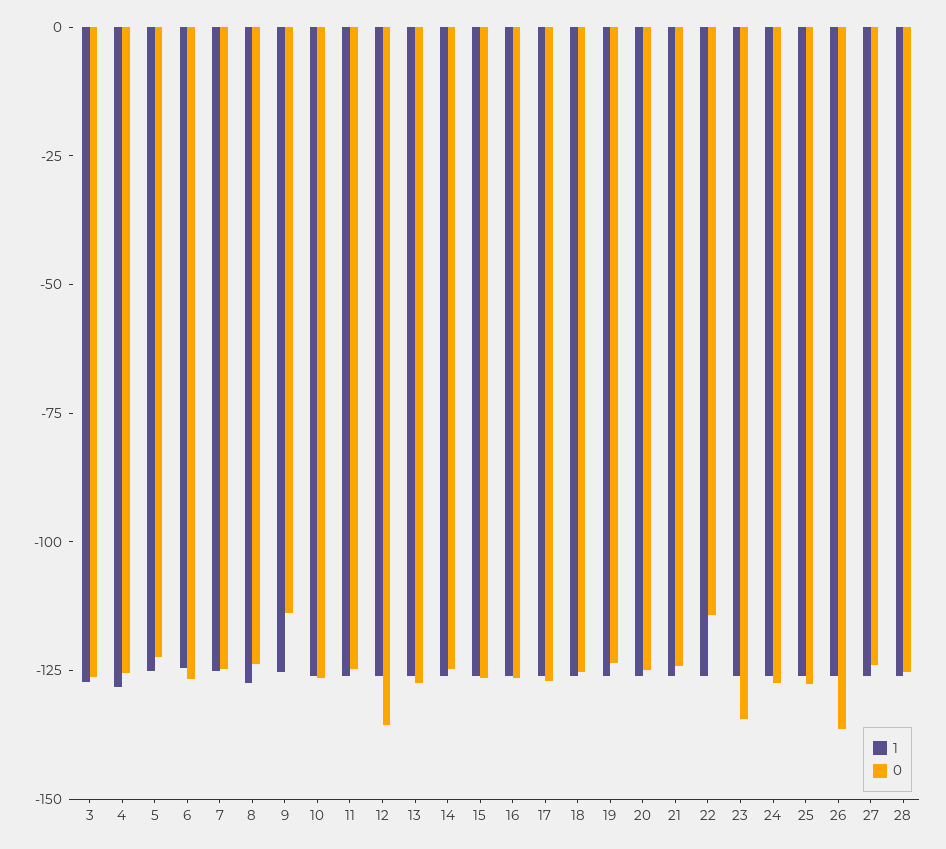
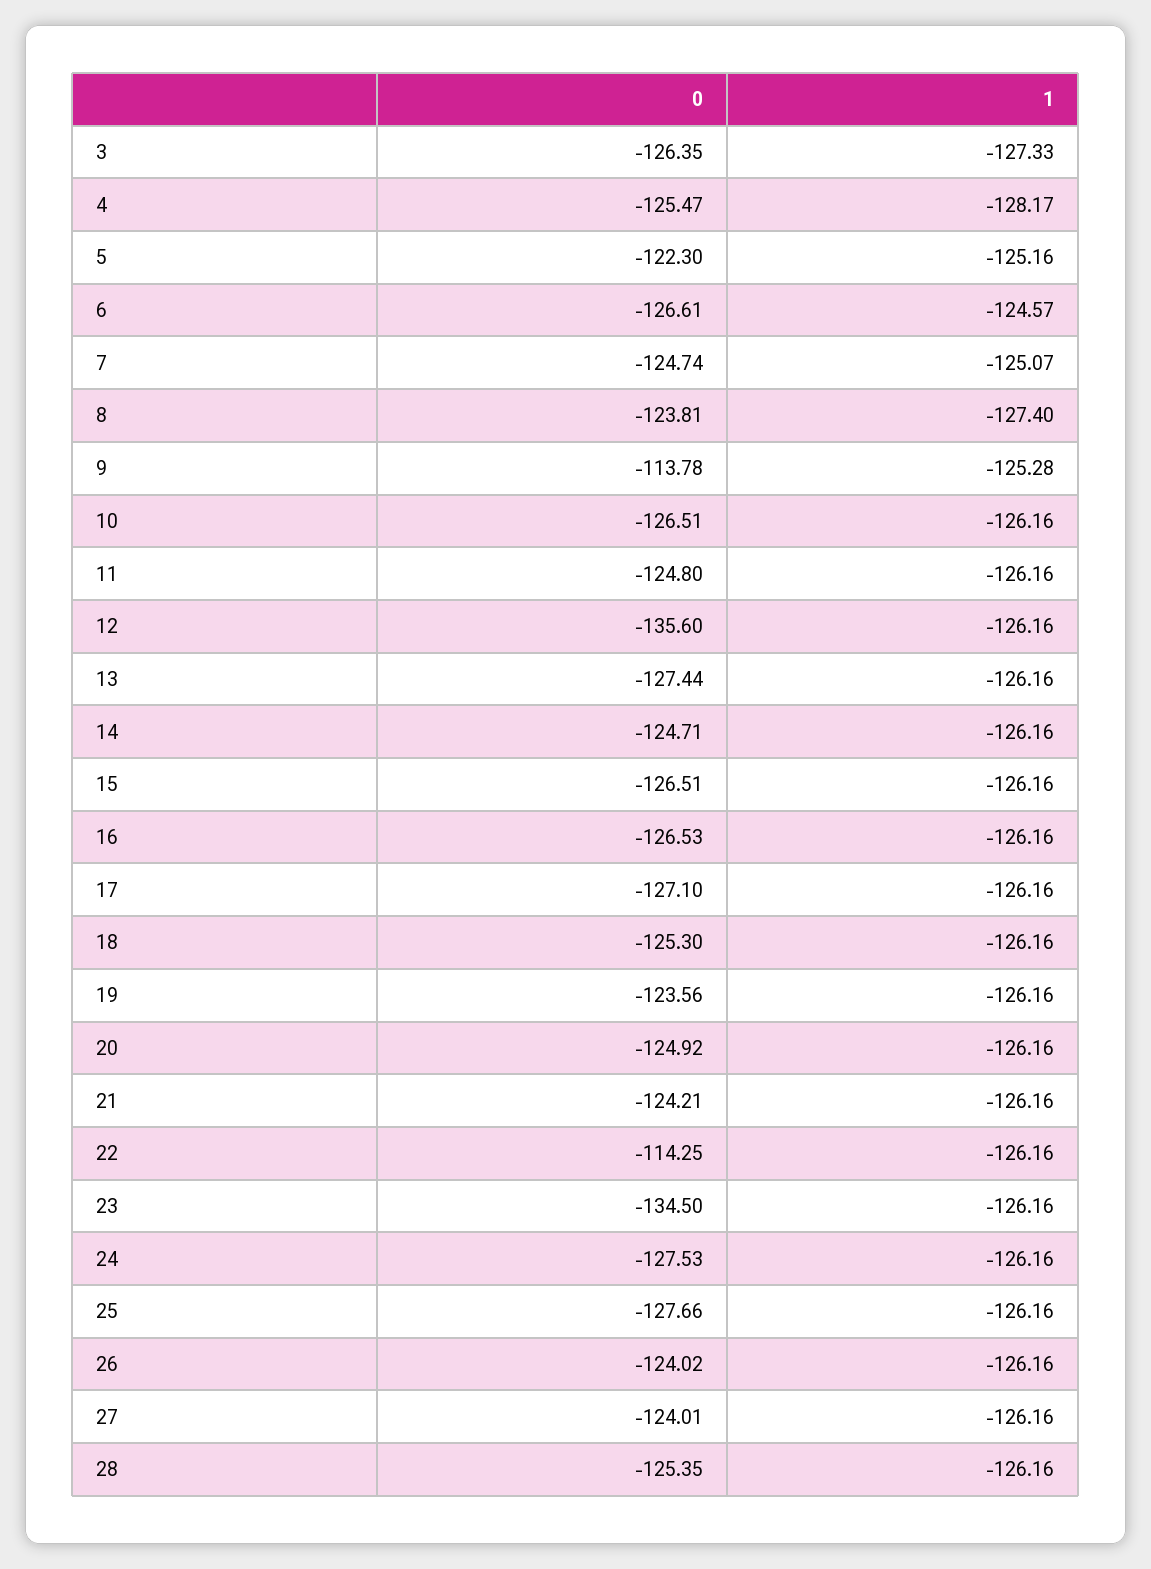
  {
    "1": {
      "3": -127.33,
      "4": -128.17,
      "5": -125.16,
      "6": -124.57,
      "7": -125.07,
      "8": -127.4,
      "9": -125.28,
      "10": -126.16,
      "11": -126.16,
      "12": -126.16,
      "13": -126.16,
      "14": -126.16,
      "15": -126.16,
      "16": -126.16,
      "17": -126.16,
      "18": -126.16,
      "19": -126.16,
      "20": -126.16,
      "21": -126.16,
      "22": -126.16,
      "23": -126.16,
      "24": -126.16,
      "25": -126.16,
      "26": -126.16,
      "27": -126.16,
      "28": -126.16
    },
    "0": {
      "3": -126.35,
      "4": -125.47,
      "5": -122.3,
      "6": -126.61,
      "7": -124.74,
      "8": -123.81,
      "9": -113.78,
      "10": -126.51,
      "11": -124.8,
      "12": -135.6,
      "13": -127.44,
      "14": -124.71,
      "15": -126.51,
      "16": -126.53,
      "17": -127.1,
      "18": -125.3,
      "19": -123.56,
      "20": -124.92,
      "21": -124.21,
      "22": -114.25,
      "23": -134.5,
      "24": -127.53,
      "25": -127.66,
-     "26": -135,
+     "26": -124.02,
      "27": -124.01,
      "28": -125.35
    }
  }

